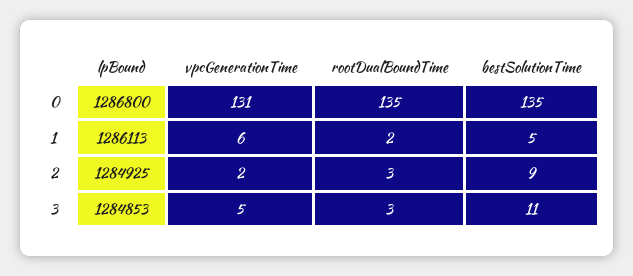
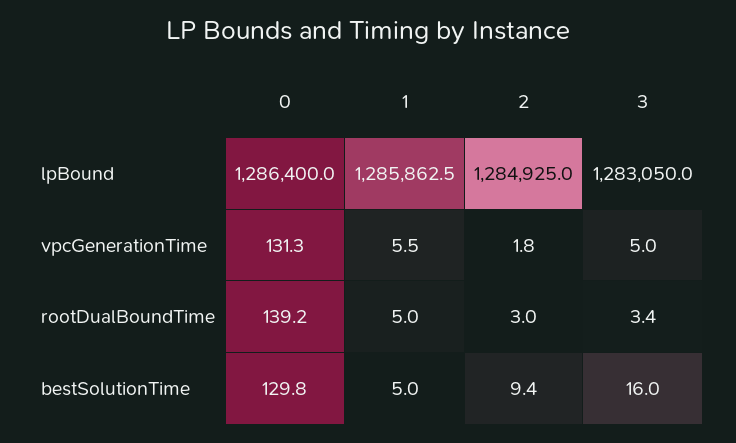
  {
    "lpBound": {
-     "0": 1286800,
+     "0": 1286400,
-     "1": 1286113,
+     "1": 1285862.5,
      "2": 1284925,
-     "3": 1284853
+     "3": 1283050
    },
    "vpcGenerationTime": {
      "0": 131.3,
      "1": 5.5,
      "2": 1.8,
      "3": 5
    },
    "rootDualBoundTime": {
-     "0": 135,
+     "0": 139.2,
-     "1": 2,
+     "1": 5,
      "2": 3,
      "3": 3.4
    },
    "bestSolutionTime": {
-     "0": 135,
+     "0": 129.8,
      "1": 5,
      "2": 9.4,
-     "3": 11
+     "3": 16
    }
  }

